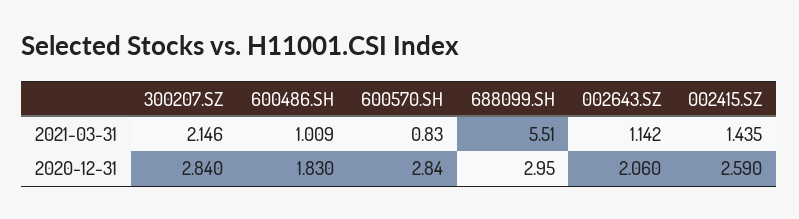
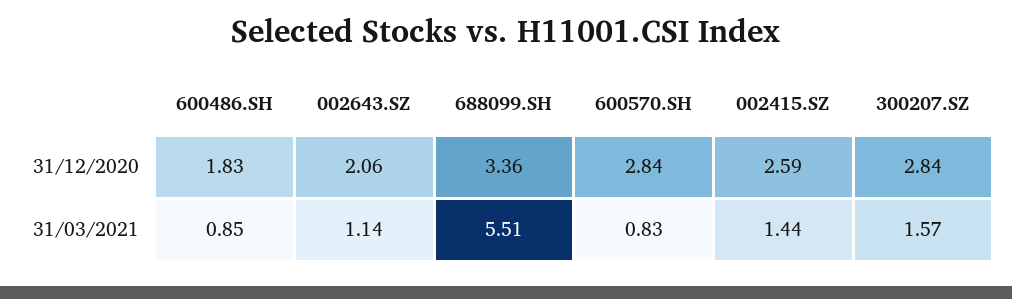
  {
    "300207.SZ": {
-     "2021-03-31": 2.146,
+     "2021-03-31": 1.57,
      "2020-12-31": 2.84
    },
    "600486.SH": {
-     "2021-03-31": 1.009,
+     "2021-03-31": 0.85,
      "2020-12-31": 1.83
    },
    "600570.SH": {
      "2021-03-31": 0.83,
      "2020-12-31": 2.84
    },
    "688099.SH": {
      "2021-03-31": 5.51,
-     "2020-12-31": 2.95
+     "2020-12-31": 3.36
    },
    "002643.SZ": {
      "2021-03-31": 1.142,
      "2020-12-31": 2.06
    },
    "002415.SZ": {
      "2021-03-31": 1.435,
      "2020-12-31": 2.59
    }
  }

